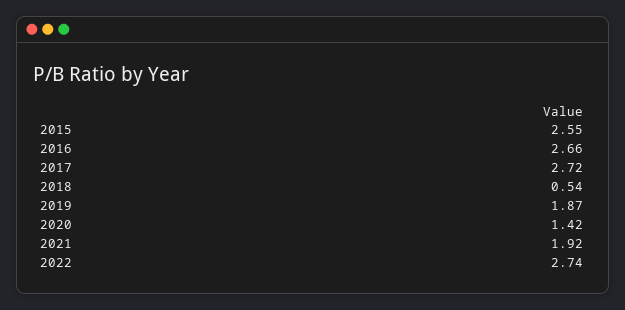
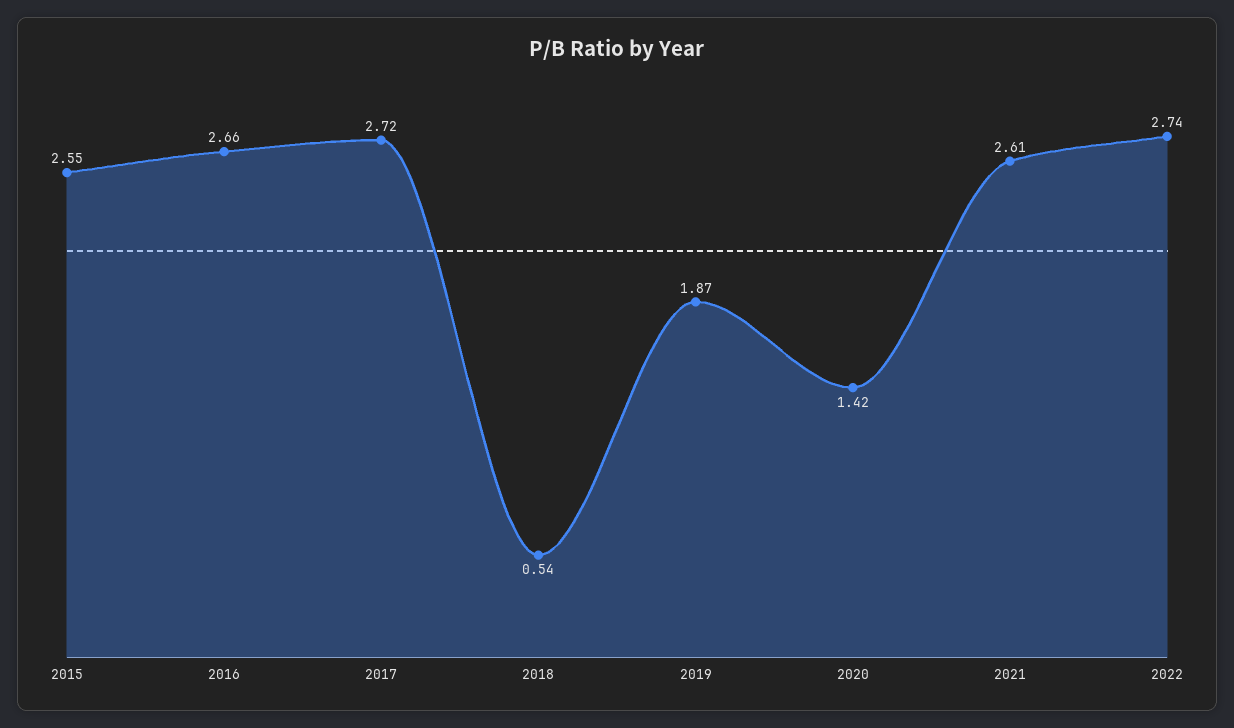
  {
    "2015": 2.55,
    "2016": 2.66,
    "2017": 2.72,
    "2018": 0.54,
    "2019": 1.87,
    "2020": 1.42,
-   "2021": 1.92,
+   "2021": 2.61,
    "2022": 2.74
  }

